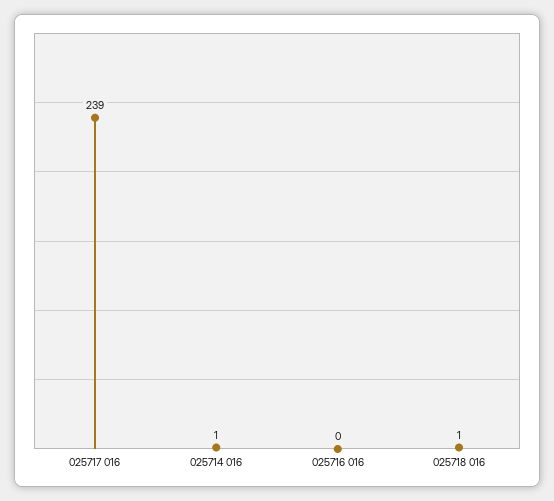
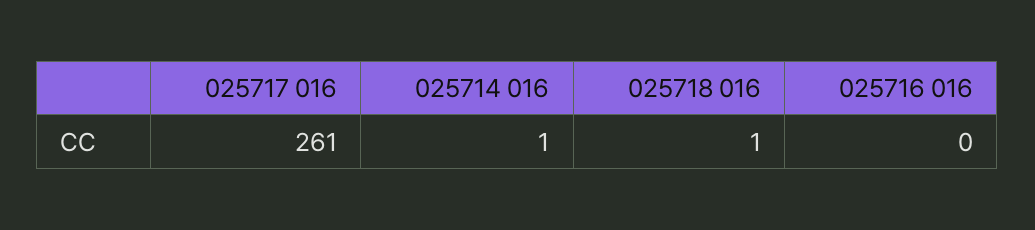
  {
-   "025717 016": 239,
+   "025717 016": 261,
    "025714 016": 1,
    "025716 016": 0,
    "025718 016": 1
  }

